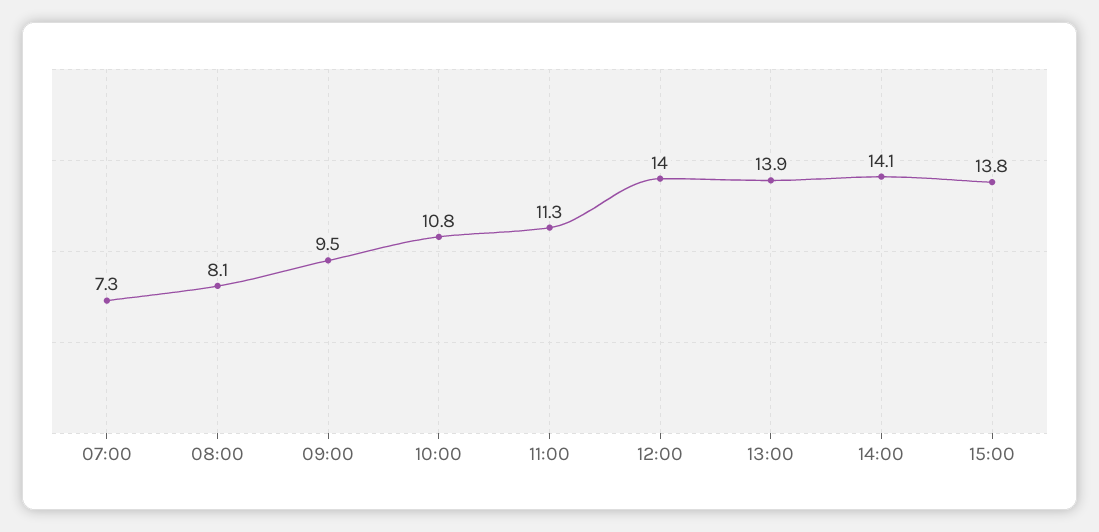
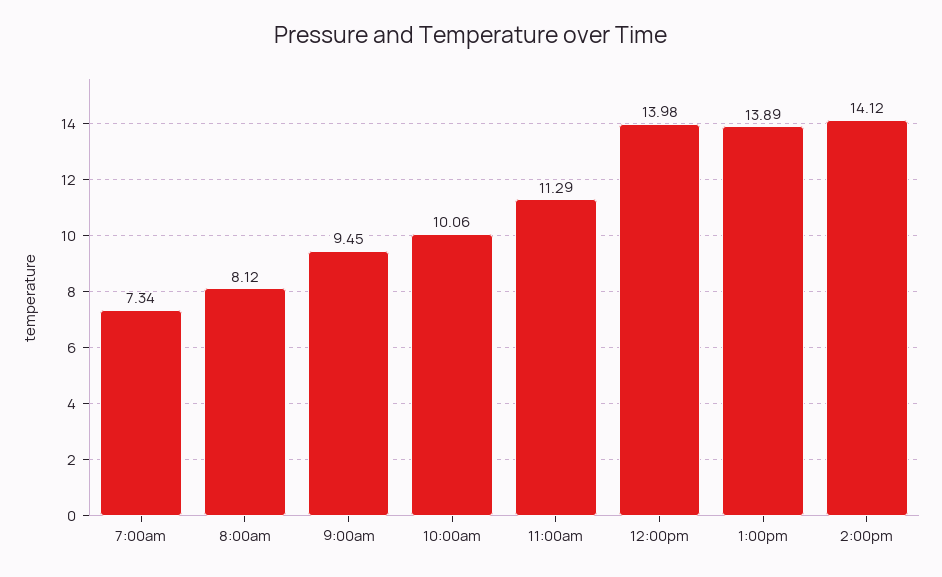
  {
    "07:00": 7.34,
    "08:00": 8.12,
    "09:00": 9.45,
-   "10:00": 10.8,
+   "10:00": 10.06,
    "11:00": 11.29,
    "12:00": 13.98,
    "13:00": 13.89,
-   "14:00": 14.12,
+   "14:00": 14.12
-   "15:00": 13.8
  }

